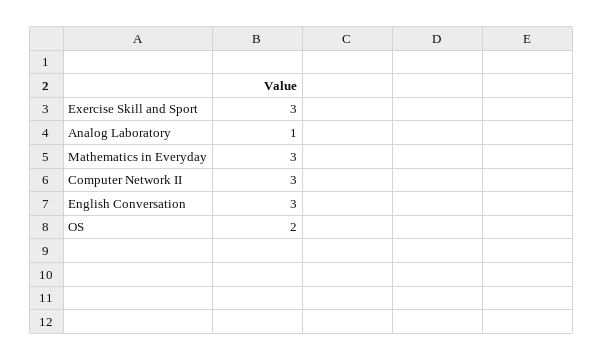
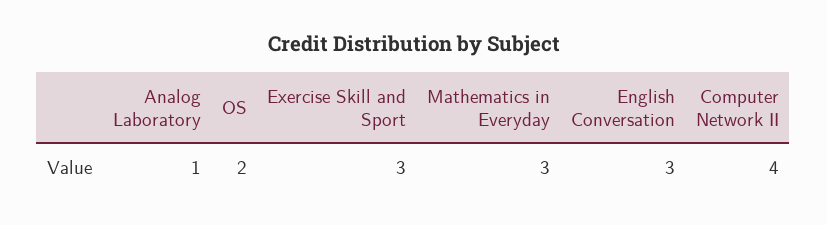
  {
    "Exercise Skill and Sport": 3,
    "Analog Laboratory": 1,
    "Mathematics in Everyday": 3,
-   "Computer Network II": 3,
+   "Computer Network II": 4,
    "English Conversation": 3,
    "OS": 2
  }

